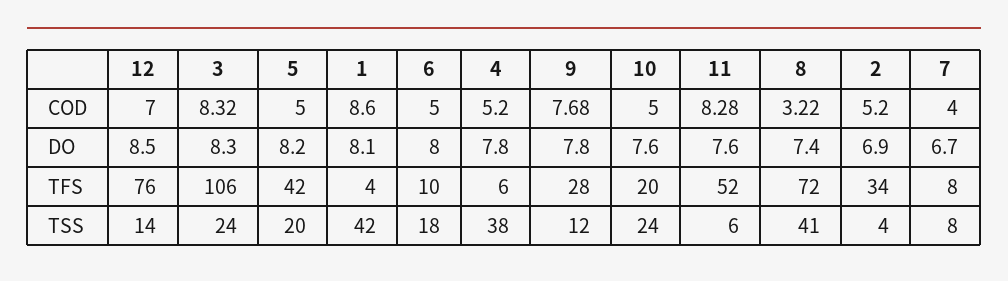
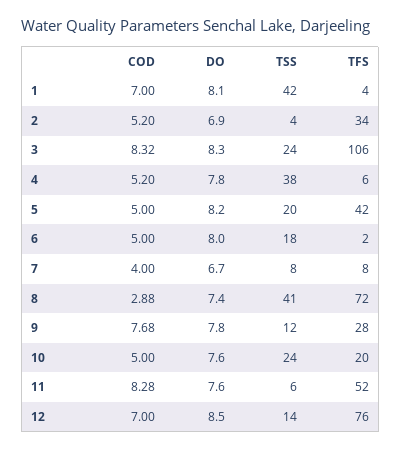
  {
    "12": {
      "COD": 7,
      "DO": 8.5,
      "TFS": 76,
      "TSS": 14
    },
    "3": {
      "COD": 8.32,
      "DO": 8.3,
      "TFS": 106,
      "TSS": 24
    },
    "5": {
      "COD": 5,
      "DO": 8.2,
      "TFS": 42,
      "TSS": 20
    },
    "1": {
-     "COD": 8.6,
+     "COD": 7,
      "DO": 8.1,
      "TFS": 4,
      "TSS": 42
    },
    "6": {
      "COD": 5,
      "DO": 8,
-     "TFS": 10,
+     "TFS": 2,
      "TSS": 18
    },
    "4": {
      "COD": 5.2,
      "DO": 7.8,
      "TFS": 6,
      "TSS": 38
    },
    "9": {
      "COD": 7.68,
      "DO": 7.8,
      "TFS": 28,
      "TSS": 12
    },
    "10": {
      "COD": 5,
      "DO": 7.6,
      "TFS": 20,
      "TSS": 24
    },
    "11": {
      "COD": 8.28,
      "DO": 7.6,
      "TFS": 52,
      "TSS": 6
    },
    "8": {
-     "COD": 3.22,
+     "COD": 2.88,
      "DO": 7.4,
      "TFS": 72,
      "TSS": 41
    },
    "2": {
      "COD": 5.2,
      "DO": 6.9,
      "TFS": 34,
      "TSS": 4
    },
    "7": {
      "COD": 4,
      "DO": 6.7,
      "TFS": 8,
      "TSS": 8
    }
  }

